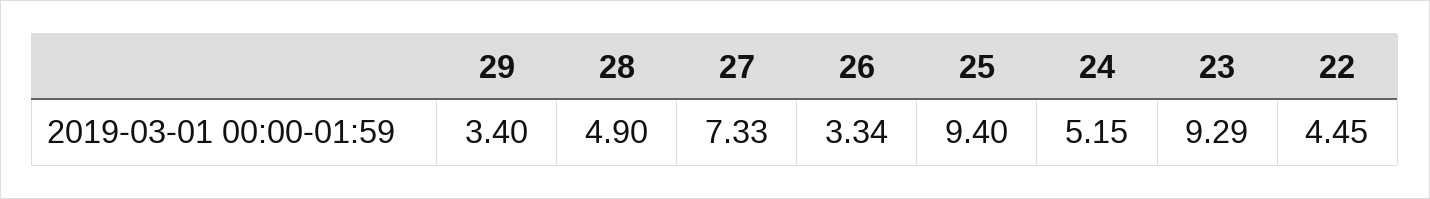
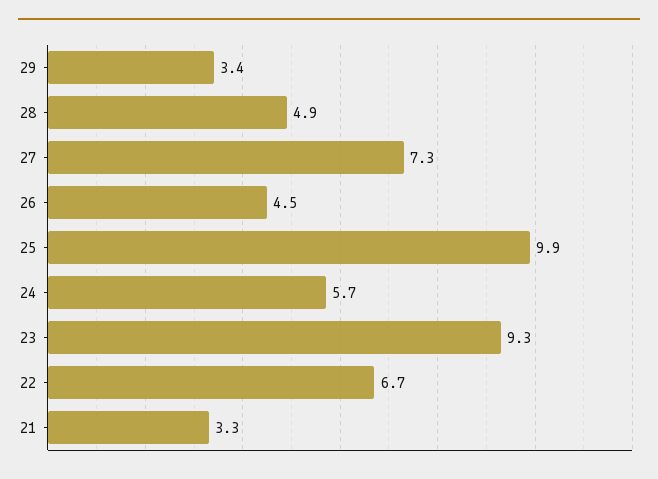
  {
    "29": 3.4,
    "28": 4.9,
    "27": 7.33,
-   "26": 3.34,
+   "26": 4.5,
-   "25": 9.4,
+   "25": 9.9,
-   "24": 5.15,
+   "24": 5.7,
    "23": 9.29,
-   "22": 4.45
+   "22": 6.7,
+   "21": 3.3
  }

